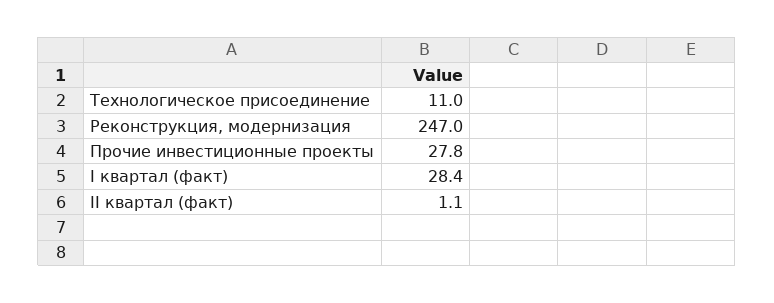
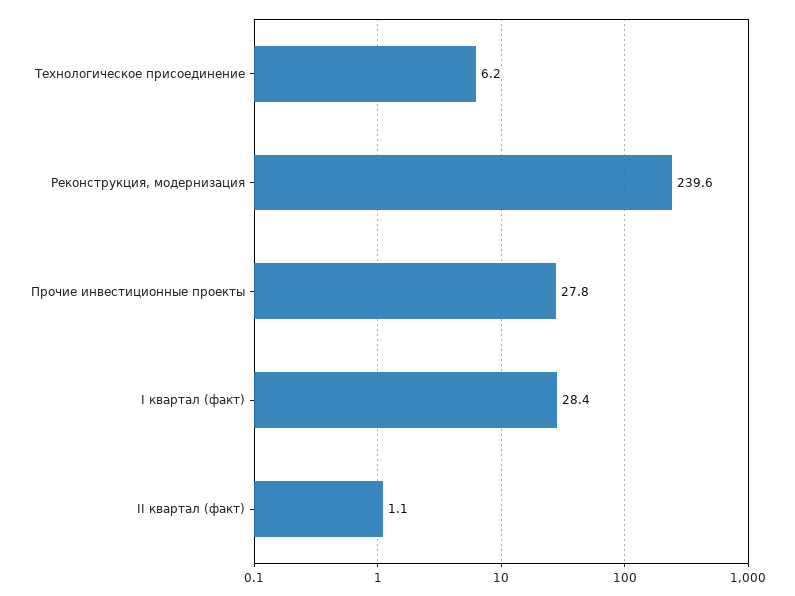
  {
-   "Технологическое присоединение": 11,
+   "Технологическое присоединение": 6.2,
-   "Реконструкция, модернизация": 247,
+   "Реконструкция, модернизация": 239.6,
    "Прочие инвестиционные проекты": 27.8,
    "I квартал (факт)": 28.4,
    "II квартал (факт)": 1.1
  }

